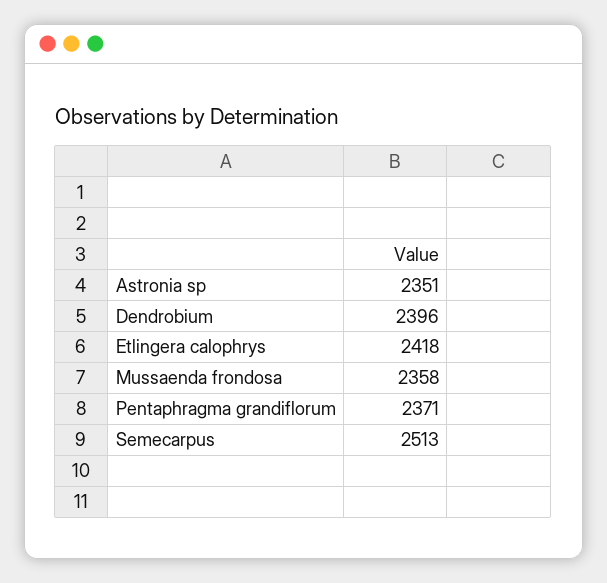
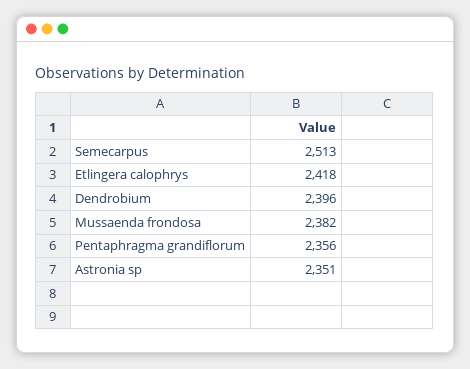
  {
    "Astronia sp": 2351,
    "Dendrobium": 2396,
    "Etlingera calophrys": 2418,
-   "Mussaenda frondosa": 2358,
+   "Mussaenda frondosa": 2382,
-   "Pentaphragma grandiflorum": 2371,
+   "Pentaphragma grandiflorum": 2356,
    "Semecarpus": 2513
  }

